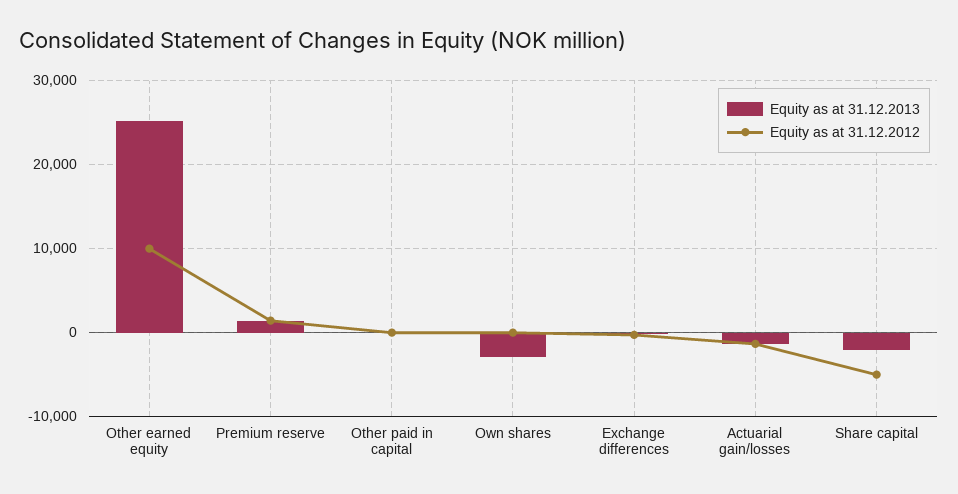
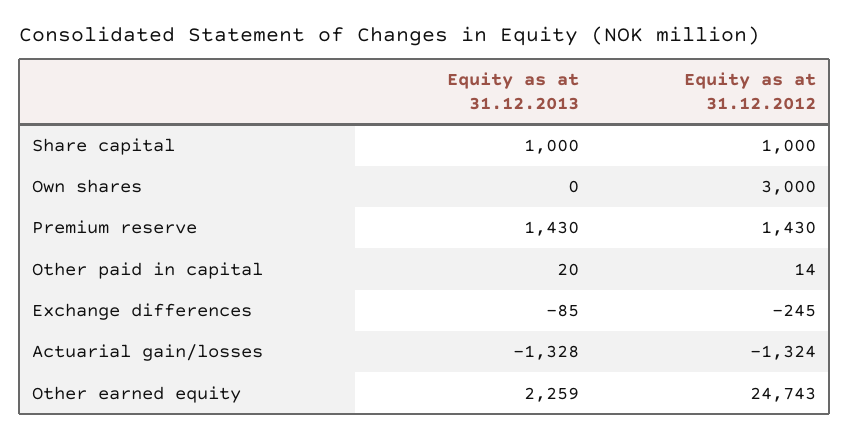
  {
    "Equity as at 31.12.2013": {
-     "Other earned equity": 25000,
+     "Other earned equity": 2259,
      "Premium reserve": 1430,
      "Other paid in capital": 20,
-     "Own shares": -3000,
+     "Own shares": 0,
      "Exchange differences": -85,
      "Actuarial gain/losses": -1328,
-     "Share capital": -2000
+     "Share capital": 1000
    },
    "Equity as at 31.12.2012": {
-     "Other earned equity": 10000,
+     "Other earned equity": 24743,
      "Premium reserve": 1430,
      "Other paid in capital": 14,
-     "Own shares": 0,
+     "Own shares": 3000,
      "Exchange differences": -245,
      "Actuarial gain/losses": -1324,
-     "Share capital": -5000
+     "Share capital": 1000
    }
  }

